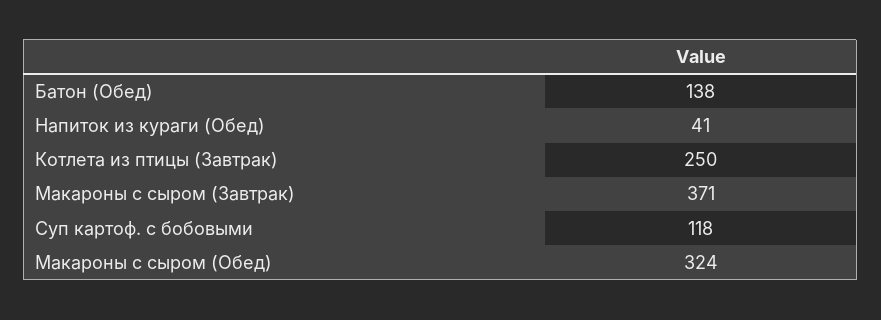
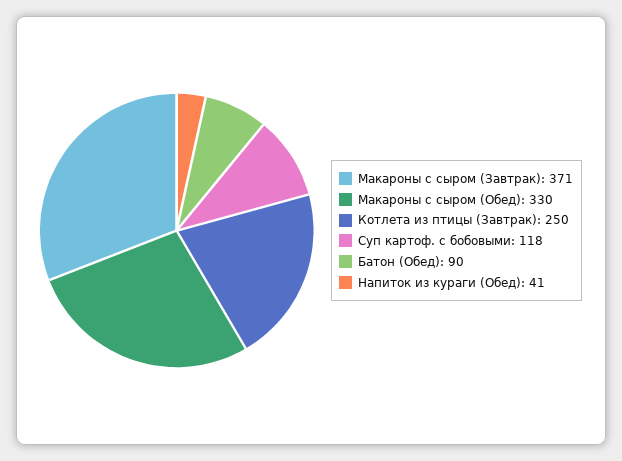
  {
-   "Батон (Обед)": 138,
+   "Батон (Обед)": 90,
    "Напиток из кураги (Обед)": 41,
    "Котлета из птицы (Завтрак)": 250,
    "Макароны с сыром (Завтрак)": 371,
    "Суп картоф. с бобовыми": 118,
-   "Макароны с сыром (Обед)": 324
+   "Макароны с сыром (Обед)": 330
  }

